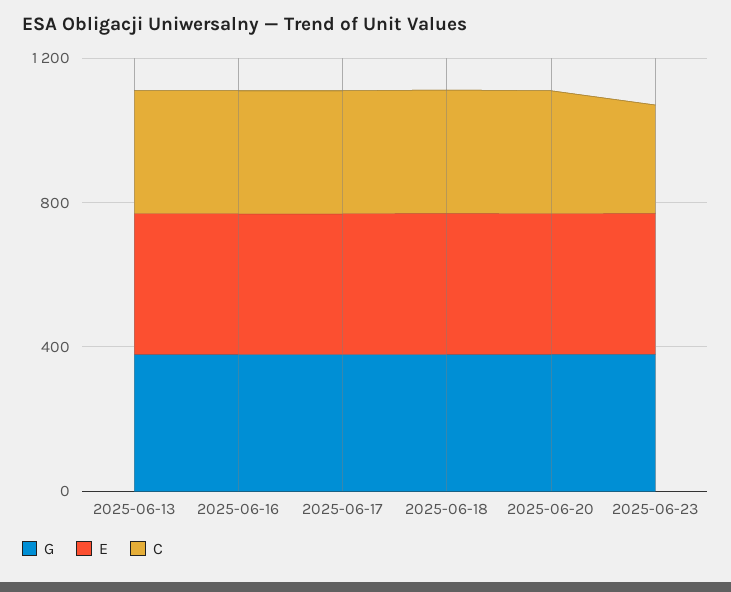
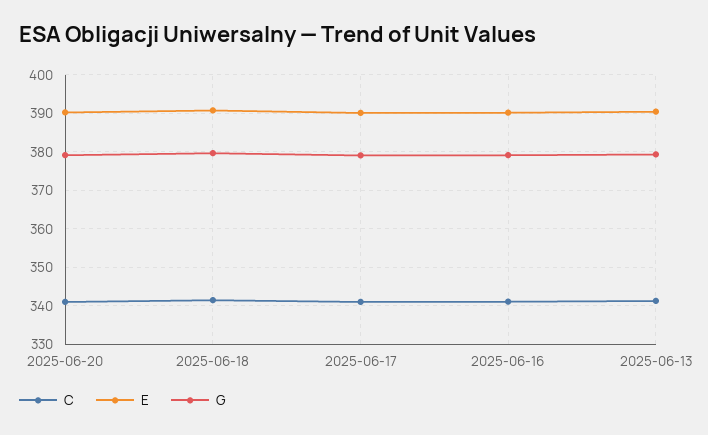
  {
    "G": {
      "2025-06-13": 380,
      "2025-06-16": 380,
      "2025-06-17": 380,
      "2025-06-18": 380,
-     "2025-06-20": 380,
+     "2025-06-20": 380
-     "2025-06-23": 400
    },
    "E": {
      "2025-06-13": 390,
      "2025-06-16": 390,
      "2025-06-17": 390,
      "2025-06-18": 390,
-     "2025-06-20": 390,
+     "2025-06-20": 390
-     "2025-06-23": 400
    },
    "C": {
      "2025-06-13": 342,
      "2025-06-16": 342,
      "2025-06-17": 342,
      "2025-06-18": 342,
-     "2025-06-20": 342,
+     "2025-06-20": 342
-     "2025-06-23": 300
    }
  }

